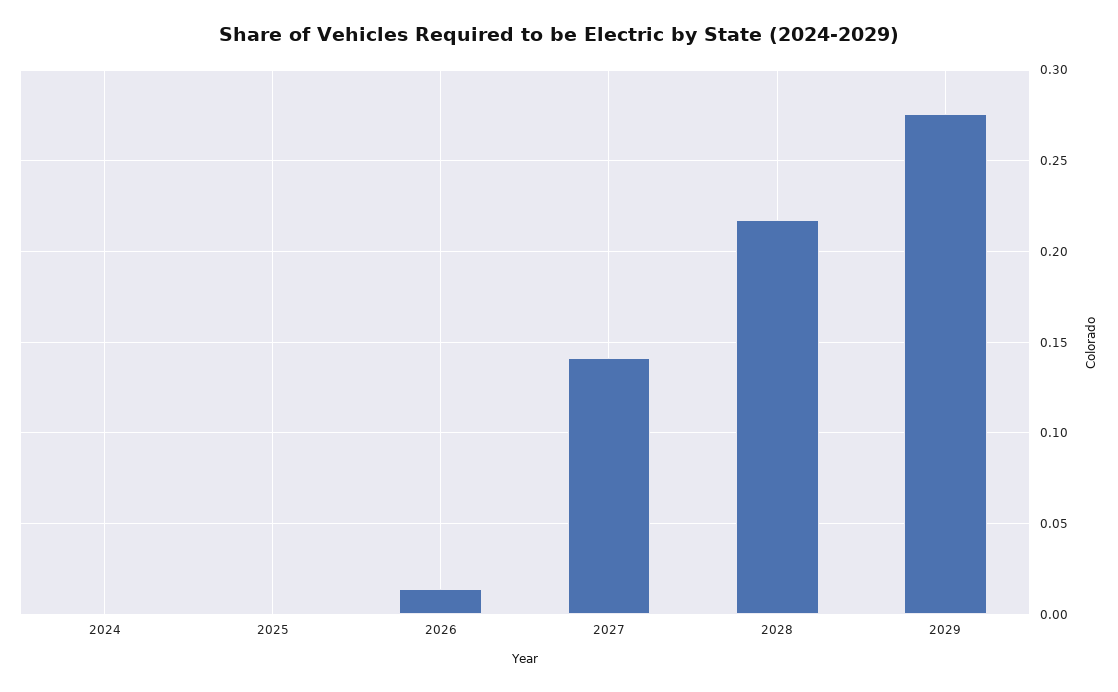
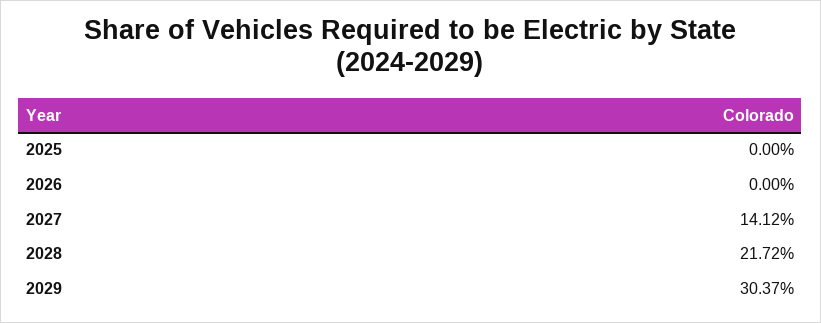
  {
-   "2024": 0,
    "2025": 0,
-   "2026": 0.015,
+   "2026": 0,
    "2027": 0.1412,
    "2028": 0.2172,
-   "2029": 0.275
+   "2029": 0.3037
  }

